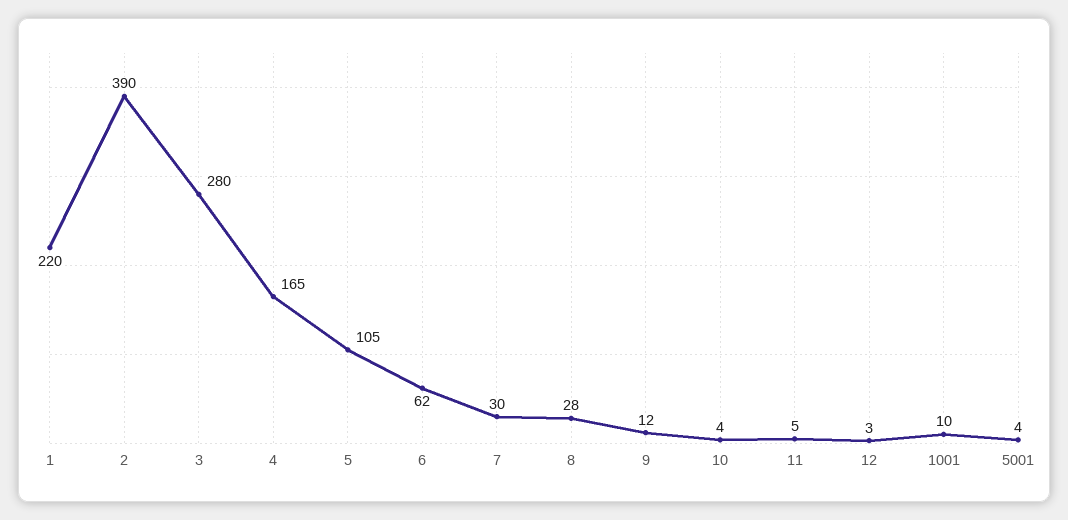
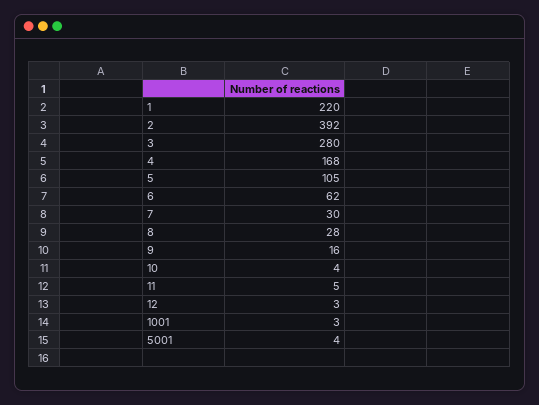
  {
    "1": 220,
-   "2": 390,
+   "2": 392,
    "3": 280,
-   "4": 165,
+   "4": 168,
    "5": 105,
    "6": 62,
    "7": 30,
    "8": 28,
-   "9": 12,
+   "9": 16,
    "10": 4,
    "11": 5,
    "12": 3,
-   "1001": 10,
+   "1001": 3,
    "5001": 4
  }

